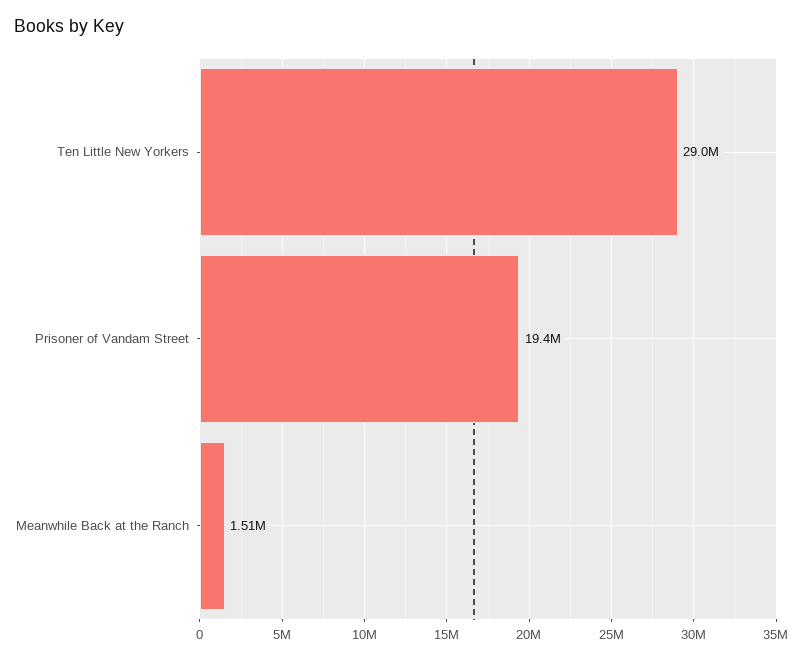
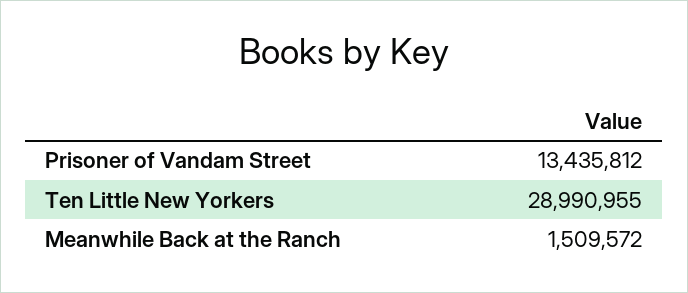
  {
    "Ten Little New Yorkers": 28990955,
-   "Prisoner of Vandam Street": 19400000,
+   "Prisoner of Vandam Street": 13435812,
    "Meanwhile Back at the Ranch": 1509572
  }

